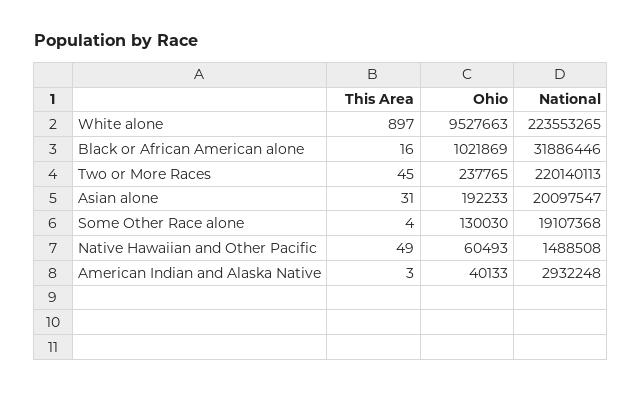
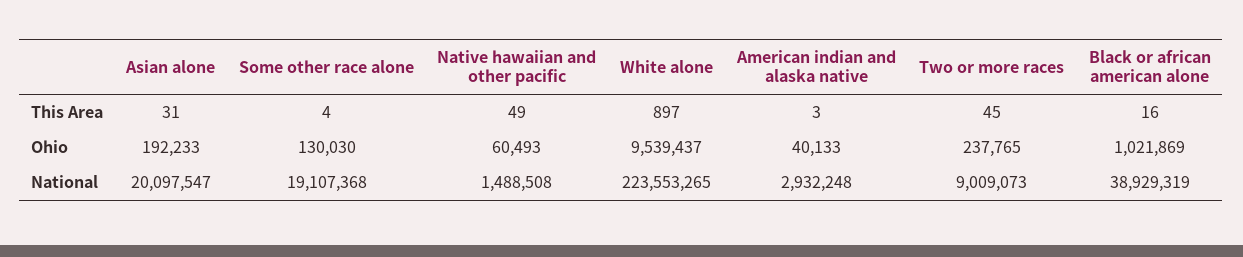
  {
    "This Area": {
      "White alone": 897,
      "Black or African American alone": 16,
      "Two or More Races": 45,
      "Asian alone": 31,
      "Some Other Race alone": 4,
      "Native Hawaiian and Other Pacific": 49,
      "American Indian and Alaska Native": 3
    },
    "Ohio": {
-     "White alone": 9527663,
+     "White alone": 9539437,
      "Black or African American alone": 1021869,
      "Two or More Races": 237765,
      "Asian alone": 192233,
      "Some Other Race alone": 130030,
      "Native Hawaiian and Other Pacific": 60493,
      "American Indian and Alaska Native": 40133
    },
    "National": {
      "White alone": 223553265,
-     "Black or African American alone": 31886446,
+     "Black or African American alone": 38929319,
-     "Two or More Races": 220140113,
+     "Two or More Races": 9009073,
      "Asian alone": 20097547,
      "Some Other Race alone": 19107368,
      "Native Hawaiian and Other Pacific": 1488508,
      "American Indian and Alaska Native": 2932248
    }
  }

